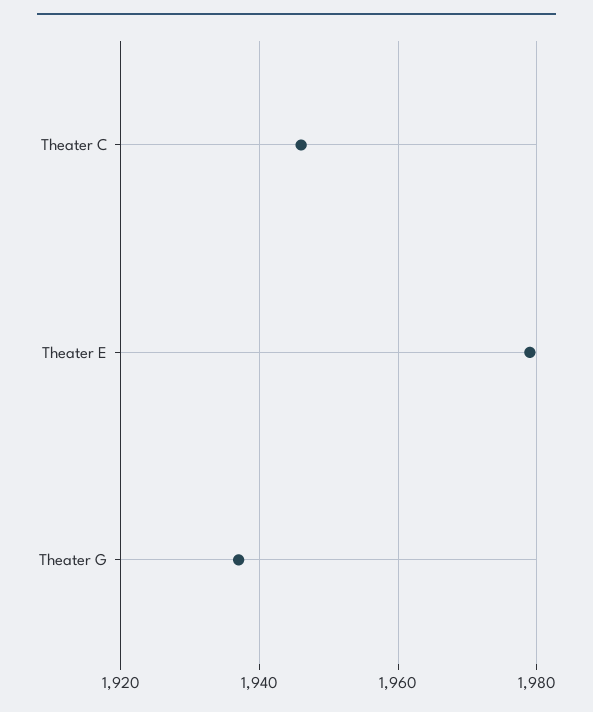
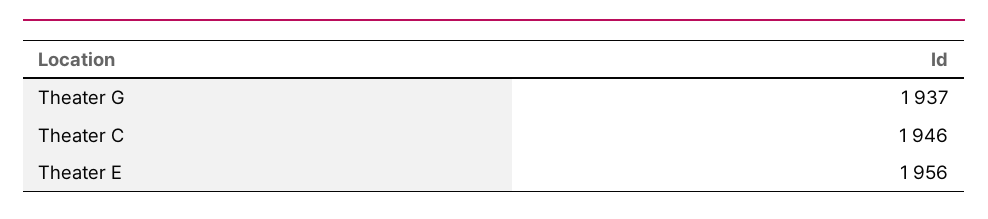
  {
    "Theater C": 1946,
-   "Theater E": 1980,
+   "Theater E": 1956,
    "Theater G": 1937
  }

